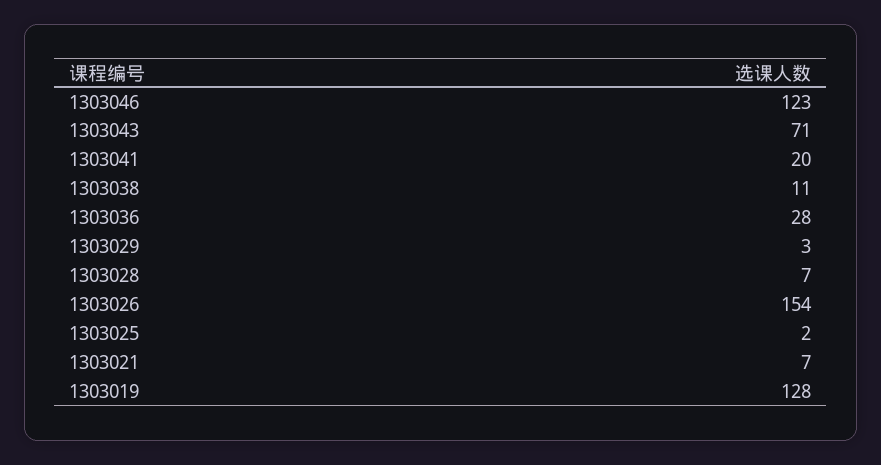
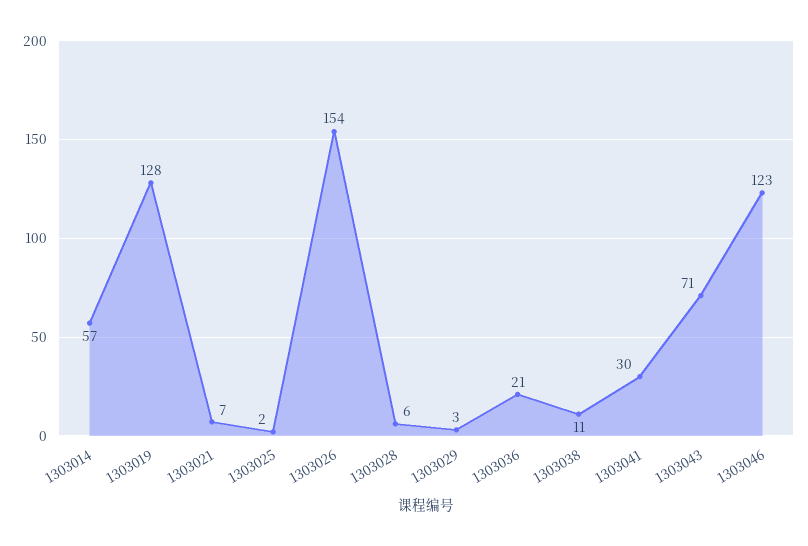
  {
    "1303046": 123,
    "1303043": 71,
-   "1303041": 20,
+   "1303041": 30,
    "1303038": 11,
-   "1303036": 28,
+   "1303036": 21,
    "1303029": 3,
-   "1303028": 7,
+   "1303028": 6,
    "1303026": 154,
    "1303025": 2,
    "1303021": 7,
-   "1303019": 128
+   "1303019": 128,
+   "1303014": 57
  }

